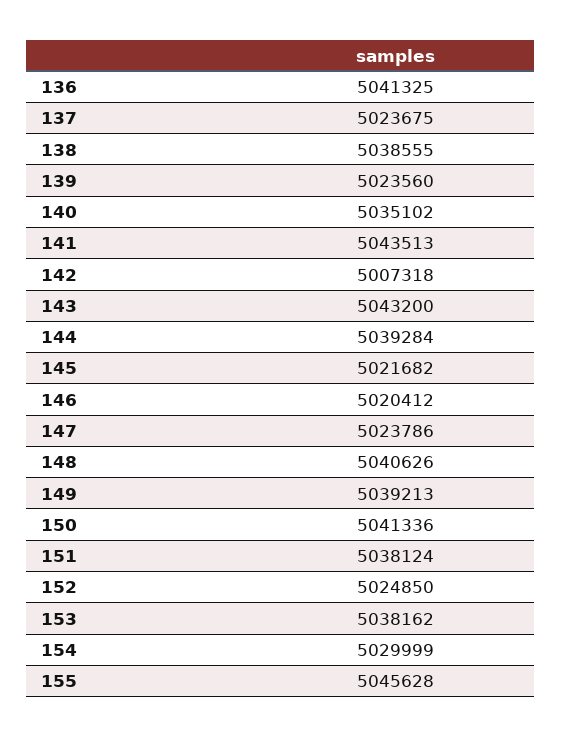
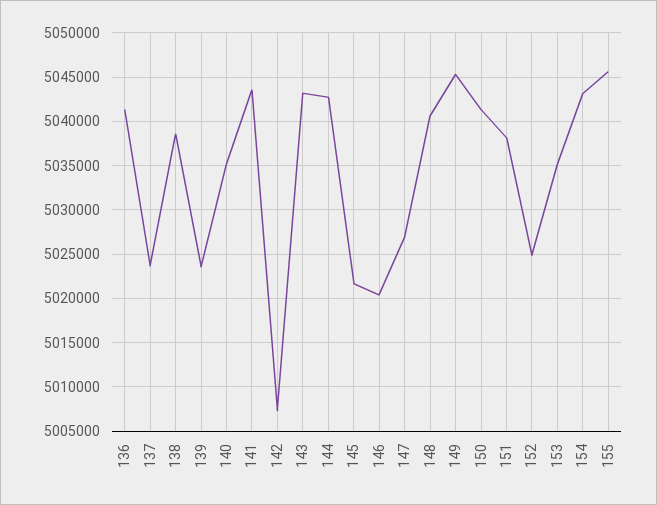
  {
    "136": 5041325,
    "137": 5023675,
    "138": 5038555,
    "139": 5023560,
    "140": 5035102,
    "141": 5043513,
    "142": 5007318,
    "143": 5043200,
-   "144": 5039284,
+   "144": 5043000,
    "145": 5021682,
    "146": 5020412,
-   "147": 5023786,
+   "147": 5027000,
    "148": 5040626,
-   "149": 5039213,
+   "149": 5045000,
    "150": 5041336,
    "151": 5038124,
    "152": 5024850,
-   "153": 5038162,
+   "153": 5035000,
-   "154": 5029999,
+   "154": 5043000,
    "155": 5045628
  }

